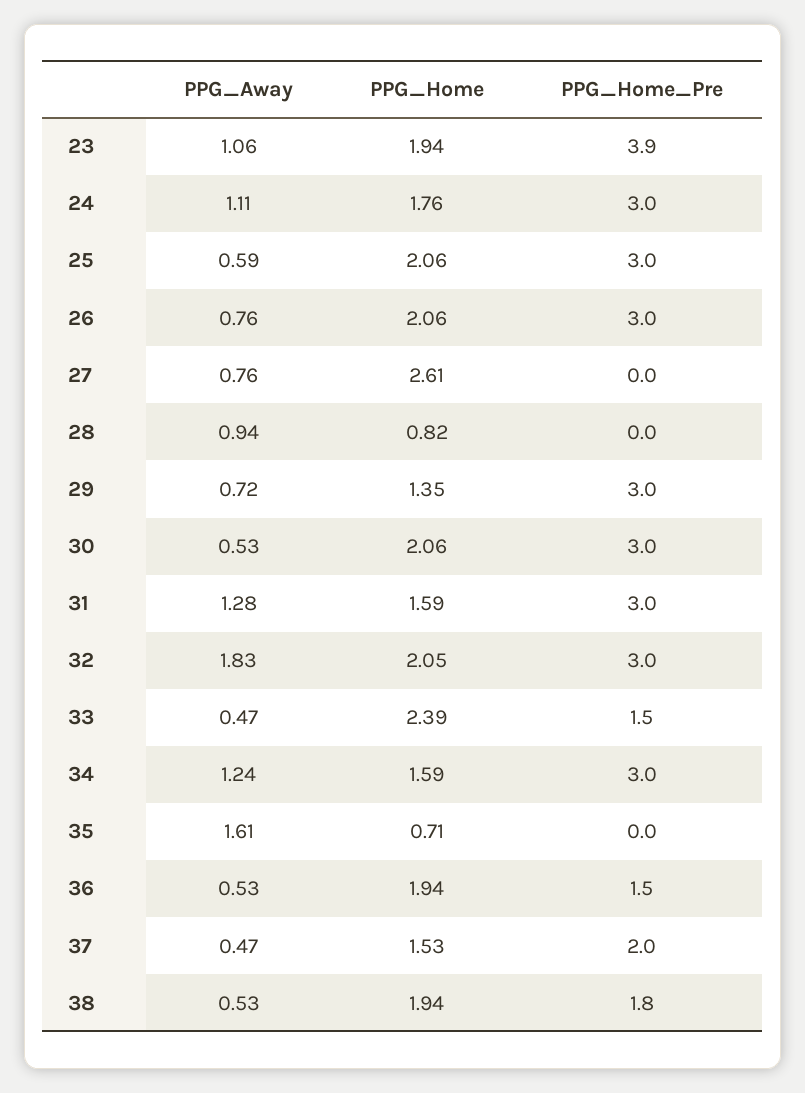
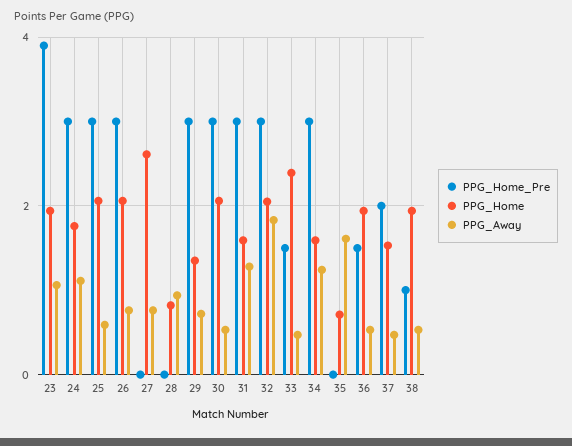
  {
    "PPG_Away": {
      "23": 1.06,
      "24": 1.11,
      "25": 0.59,
      "26": 0.76,
      "27": 0.76,
      "28": 0.94,
      "29": 0.72,
      "30": 0.53,
      "31": 1.28,
      "32": 1.83,
      "33": 0.47,
      "34": 1.24,
      "35": 1.61,
      "36": 0.53,
      "37": 0.47,
      "38": 0.53
    },
    "PPG_Home": {
      "23": 1.94,
      "24": 1.76,
      "25": 2.06,
      "26": 2.06,
      "27": 2.61,
      "28": 0.82,
      "29": 1.35,
      "30": 2.06,
      "31": 1.59,
      "32": 2.05,
      "33": 2.39,
      "34": 1.59,
      "35": 0.71,
      "36": 1.94,
      "37": 1.53,
      "38": 1.94
    },
    "PPG_Home_Pre": {
      "23": 3.9,
      "24": 3,
      "25": 3,
      "26": 3,
      "27": 0,
      "28": 0,
      "29": 3,
      "30": 3,
      "31": 3,
      "32": 3,
      "33": 1.5,
      "34": 3,
      "35": 0,
      "36": 1.5,
      "37": 2,
-     "38": 1.8
+     "38": 1
    }
  }

